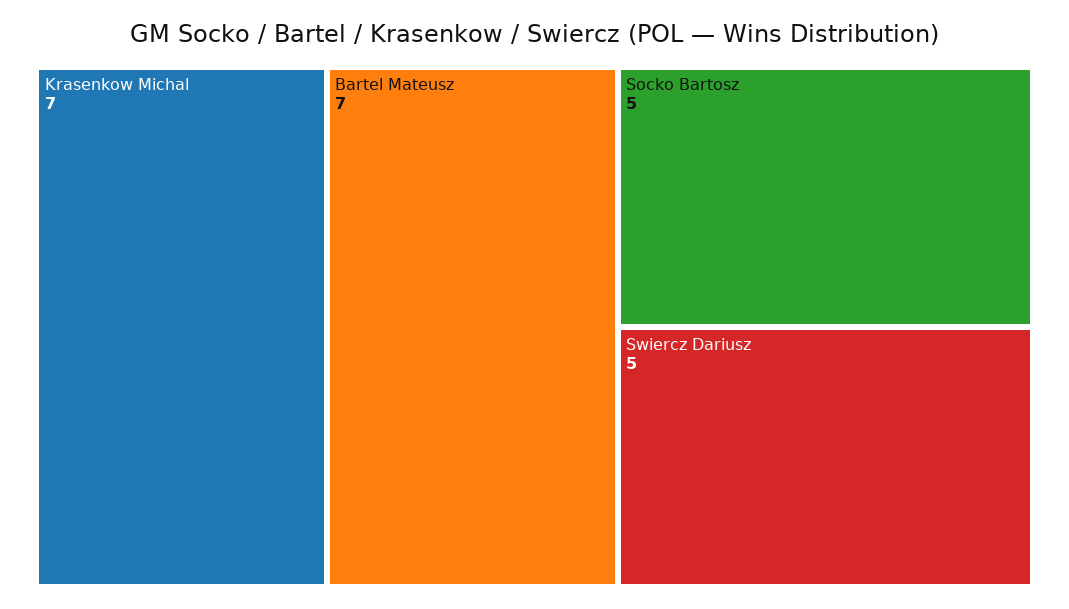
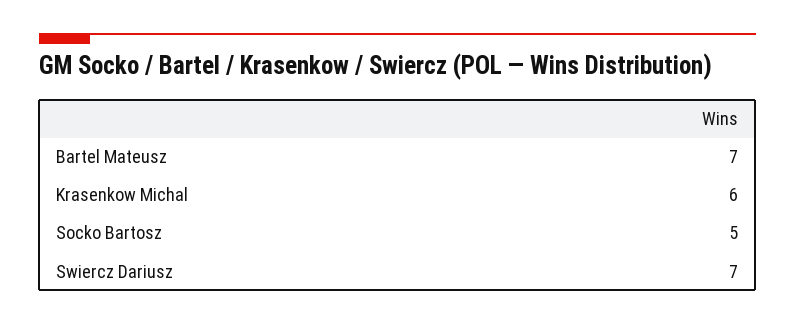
  {
-   "Krasenkow Michal": 7,
+   "Krasenkow Michal": 6,
    "Bartel Mateusz": 7,
    "Socko Bartosz": 5,
-   "Swiercz Dariusz": 5
+   "Swiercz Dariusz": 7
  }

